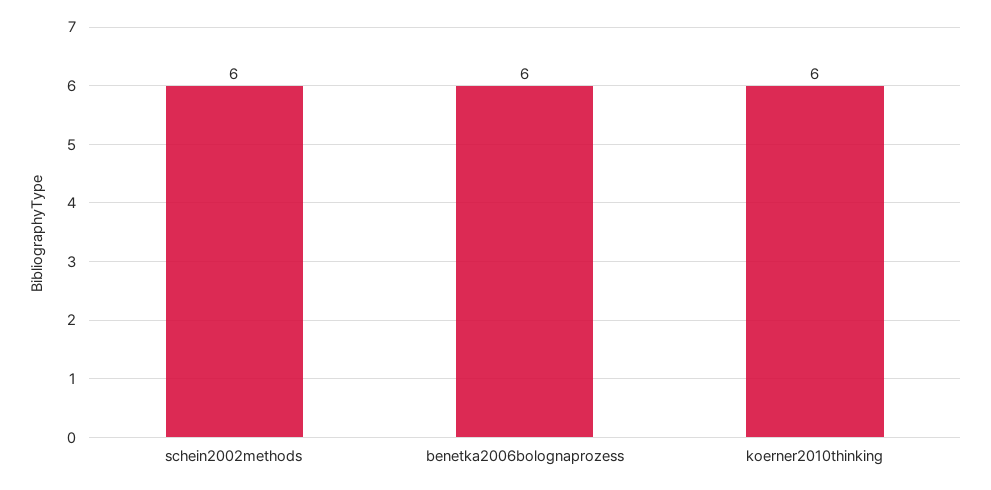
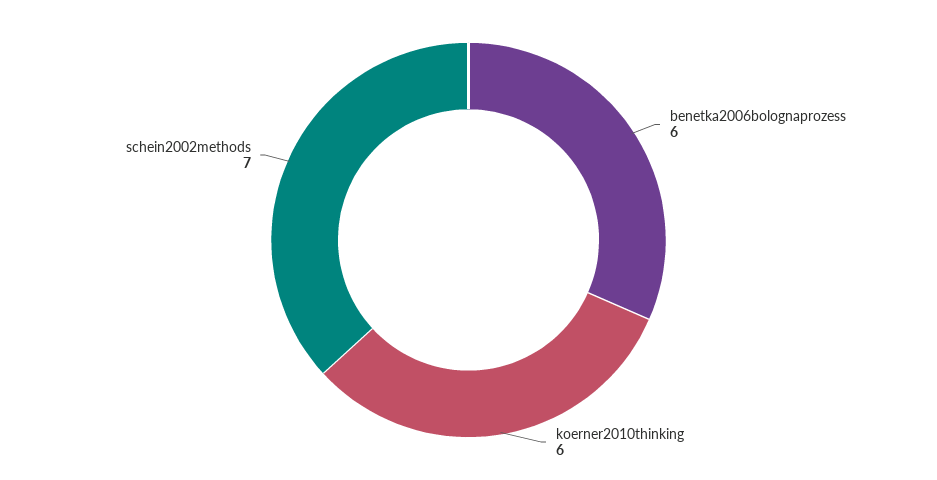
  {
-   "schein2002methods": 6,
+   "schein2002methods": 7,
    "benetka2006bolognaprozess": 6,
    "koerner2010thinking": 6
  }

